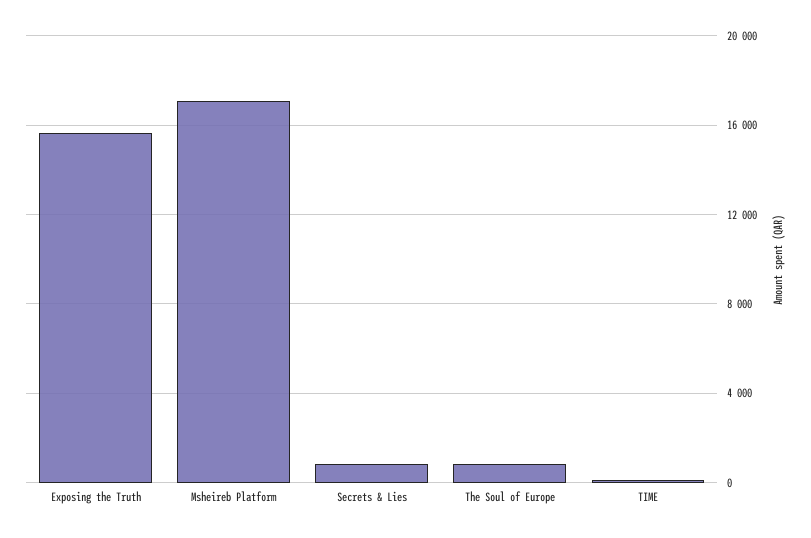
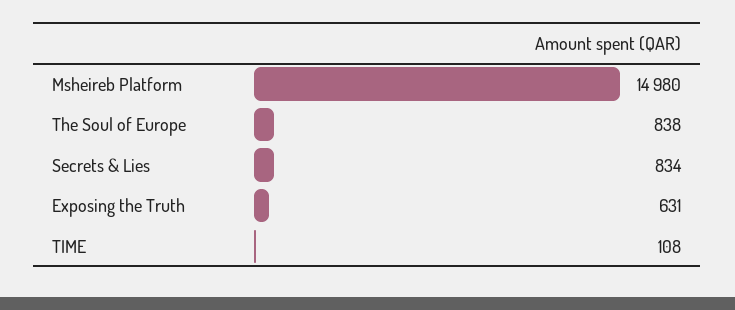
  {
-   "Exposing the Truth": 15500,
+   "Exposing the Truth": 631,
-   "Msheireb Platform": 17000,
+   "Msheireb Platform": 14980,
    "Secrets & Lies": 834,
    "The Soul of Europe": 838,
    "TIME": 108
  }

